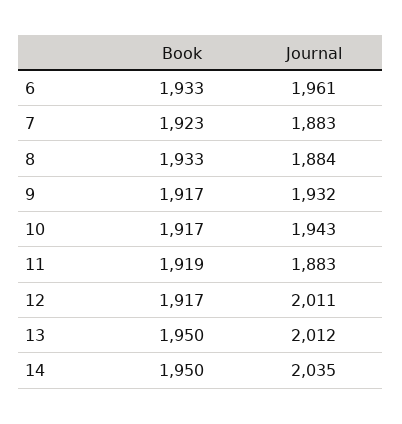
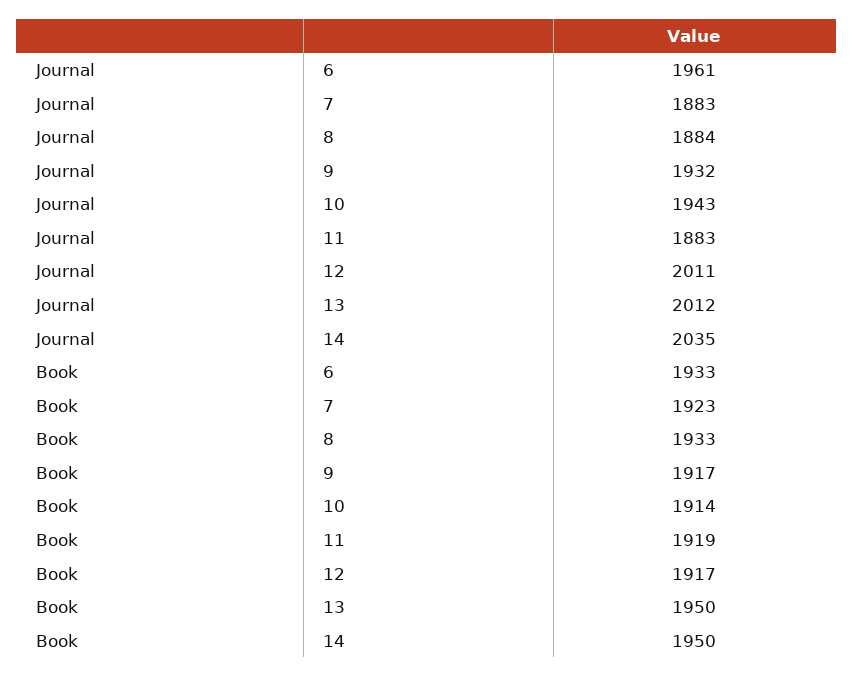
  {
    "Book": {
      "6": 1933,
      "7": 1923,
      "8": 1933,
      "9": 1917,
-     "10": 1917,
+     "10": 1914,
      "11": 1919,
      "12": 1917,
      "13": 1950,
      "14": 1950
    },
    "Journal": {
      "6": 1961,
      "7": 1883,
      "8": 1884,
      "9": 1932,
      "10": 1943,
      "11": 1883,
      "12": 2011,
      "13": 2012,
      "14": 2035
    }
  }

